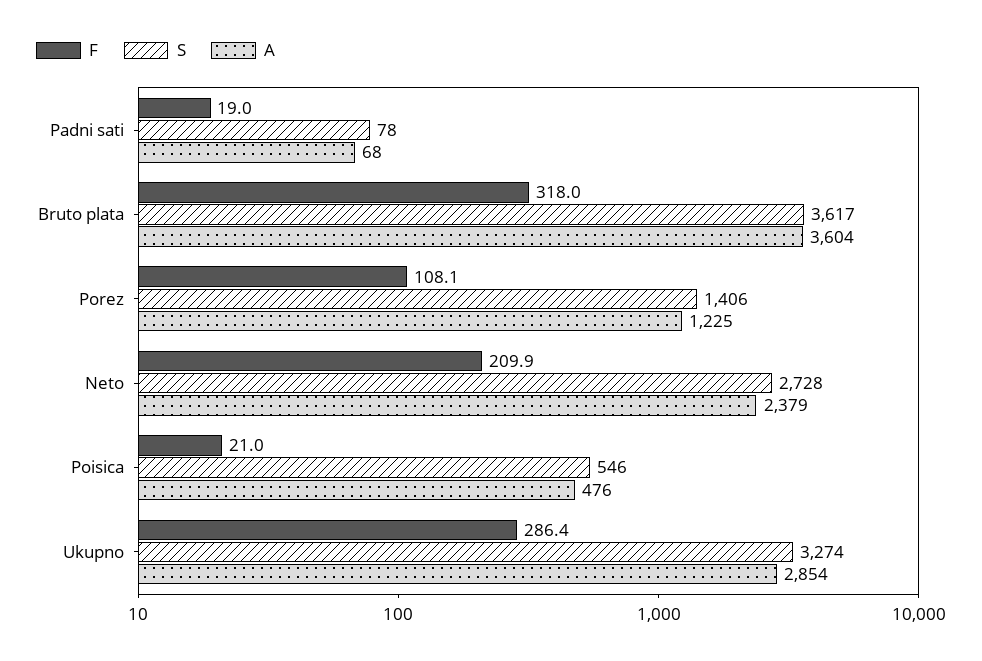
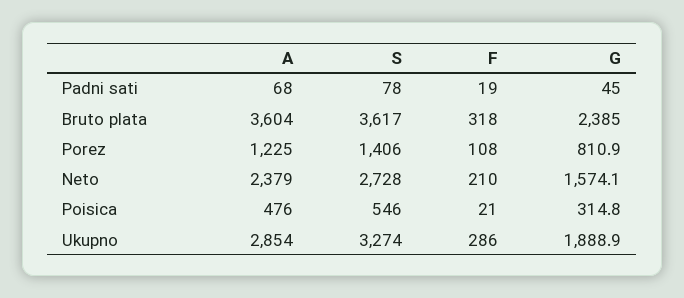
  {
    "F": {
      "Padni sati": 19,
      "Bruto plata": 318,
      "Porez": 108.1,
      "Neto": 209.9,
      "Poisica": 21,
      "Ukupno": 286.4
    },
    "S": {
      "Padni sati": 78,
      "Bruto plata": 3617,
      "Porez": 1406,
      "Neto": 2728,
      "Poisica": 546,
      "Ukupno": 3274
    },
    "A": {
      "Padni sati": 68,
      "Bruto plata": 3604,
      "Porez": 1225,
      "Neto": 2379,
      "Poisica": 476,
      "Ukupno": 2854
-   }
+   },
+   "G": {
+     "Padni sati": 45,
+     "Bruto plata": 2385,
+     "Porez": 810.9,
+     "Neto": 1574.1,
+     "Poisica": 314.8,
+     "Ukupno": 1888.9
+   }
  }

